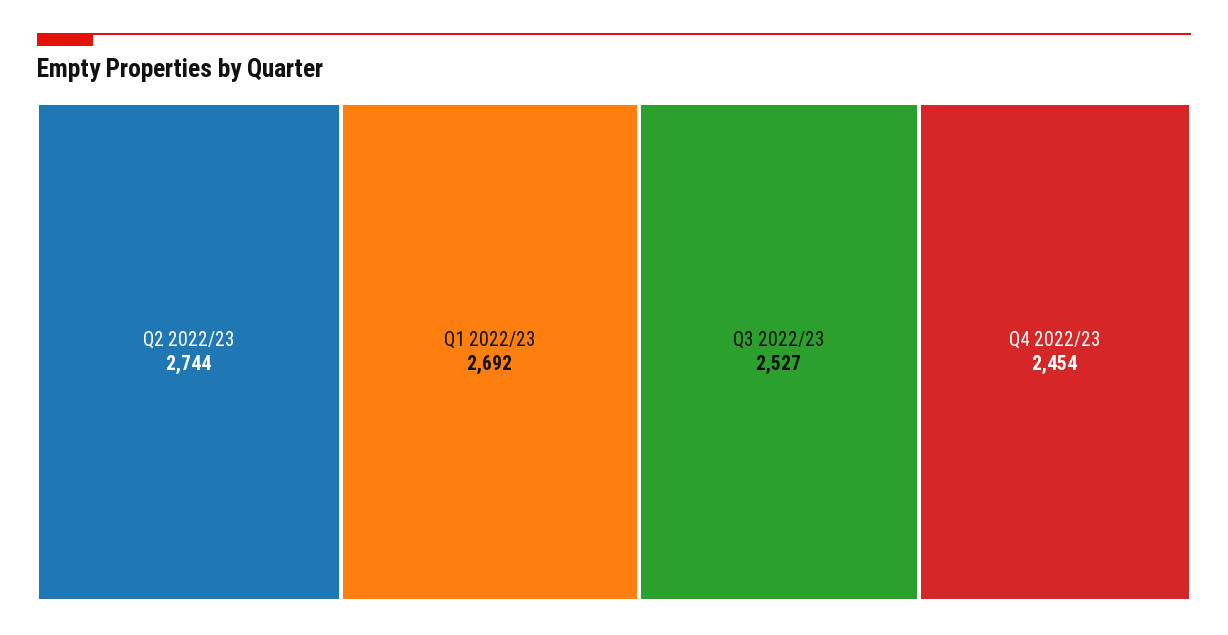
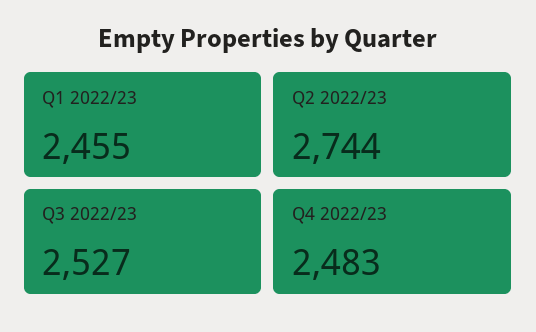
  {
    "Q2 2022/23": 2744,
-   "Q1 2022/23": 2692,
+   "Q1 2022/23": 2455,
    "Q3 2022/23": 2527,
-   "Q4 2022/23": 2454
+   "Q4 2022/23": 2483
  }

